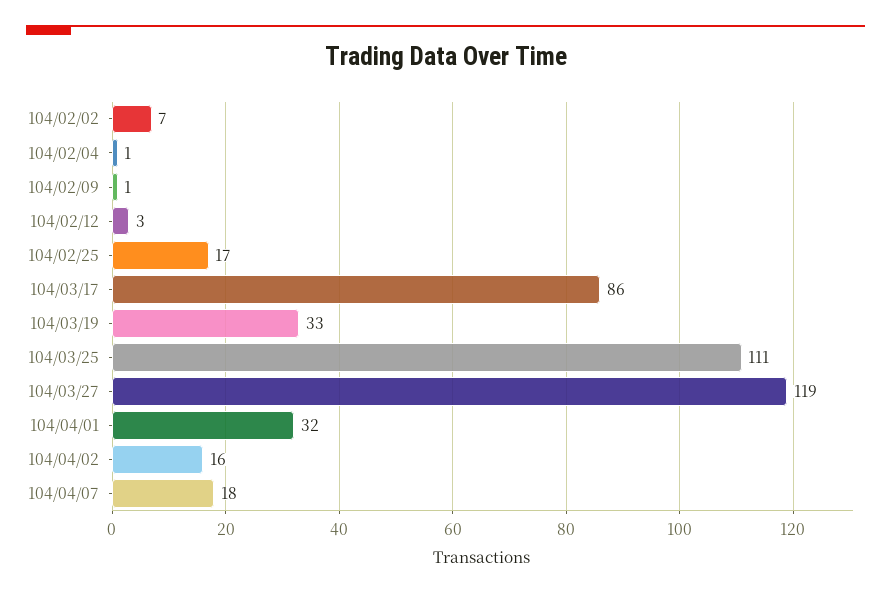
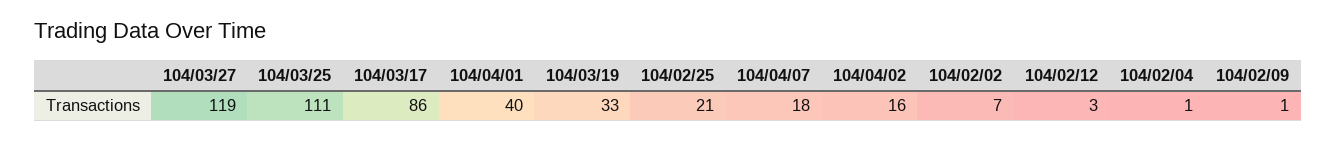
  {
    "104/02/02": 7,
    "104/02/04": 1,
    "104/02/09": 1,
    "104/02/12": 3,
-   "104/02/25": 17,
+   "104/02/25": 21,
    "104/03/17": 86,
    "104/03/19": 33,
    "104/03/25": 111,
    "104/03/27": 119,
-   "104/04/01": 32,
+   "104/04/01": 40,
    "104/04/02": 16,
    "104/04/07": 18
  }

